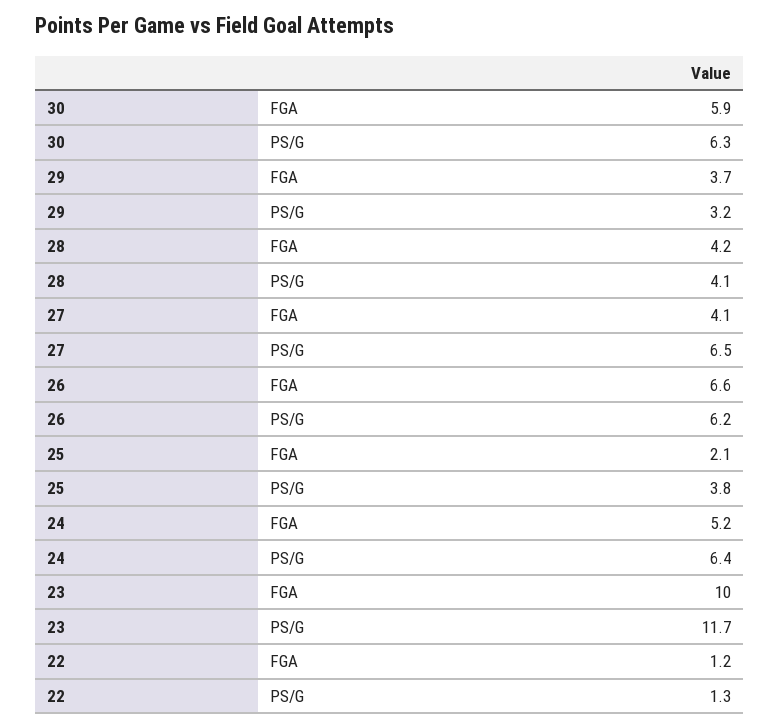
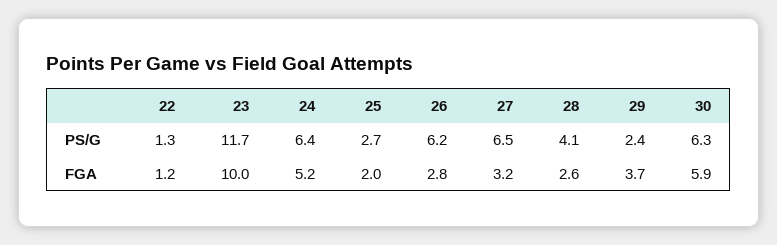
  {
    "30": {
      "FGA": 5.9,
      "PS/G": 6.3
    },
    "29": {
      "FGA": 3.7,
-     "PS/G": 3.2
+     "PS/G": 2.4
    },
    "28": {
-     "FGA": 4.2,
+     "FGA": 2.6,
      "PS/G": 4.1
    },
    "27": {
-     "FGA": 4.1,
+     "FGA": 3.2,
      "PS/G": 6.5
    },
    "26": {
-     "FGA": 6.6,
+     "FGA": 2.8,
      "PS/G": 6.2
    },
    "25": {
-     "FGA": 2.1,
+     "FGA": 2,
-     "PS/G": 3.8
+     "PS/G": 2.7
    },
    "24": {
      "FGA": 5.2,
      "PS/G": 6.4
    },
    "23": {
      "FGA": 10,
      "PS/G": 11.7
    },
    "22": {
      "FGA": 1.2,
      "PS/G": 1.3
    }
  }

